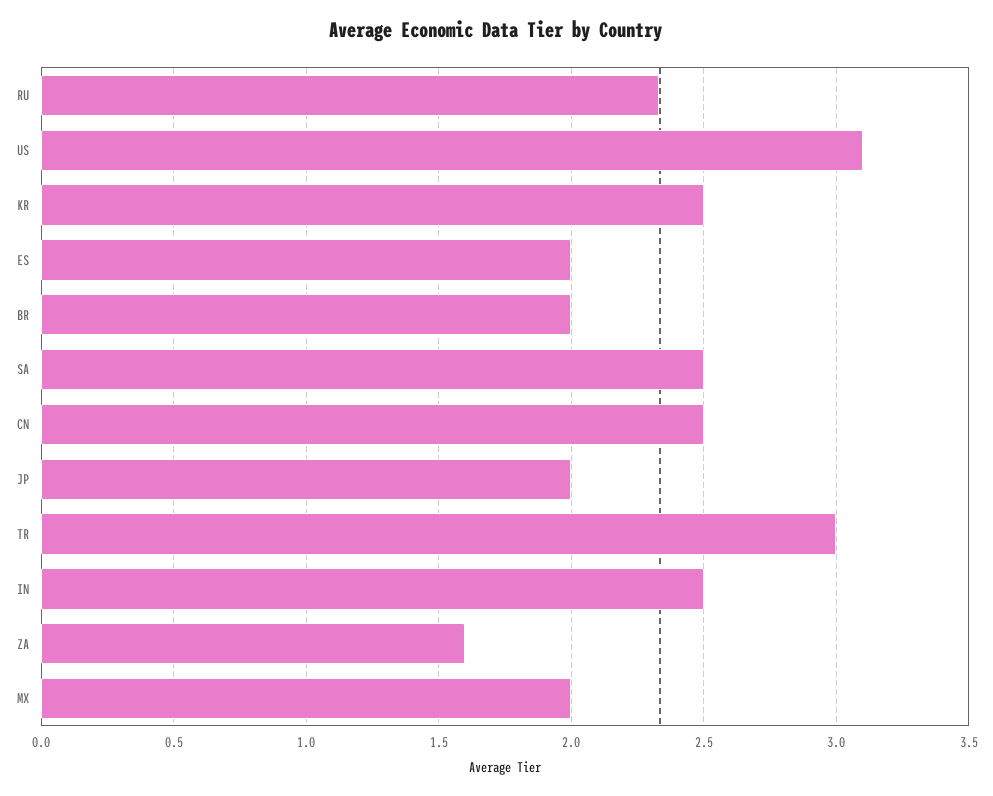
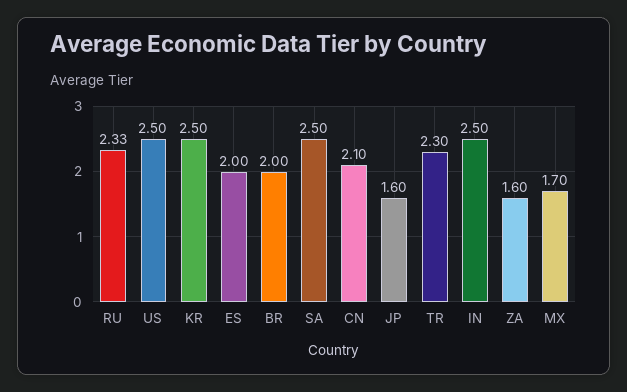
  {
    "RU": 2.33,
-   "US": 3.1,
+   "US": 2.5,
    "KR": 2.5,
    "ES": 2,
    "BR": 2,
    "SA": 2.5,
-   "CN": 2.5,
+   "CN": 2.1,
-   "JP": 2,
+   "JP": 1.6,
-   "TR": 3,
+   "TR": 2.3,
    "IN": 2.5,
    "ZA": 1.6,
-   "MX": 2
+   "MX": 1.7
  }

